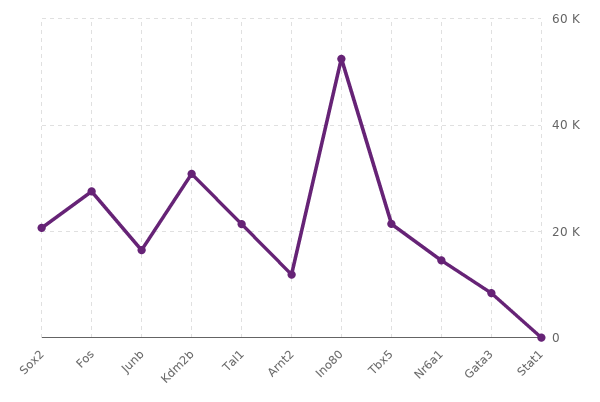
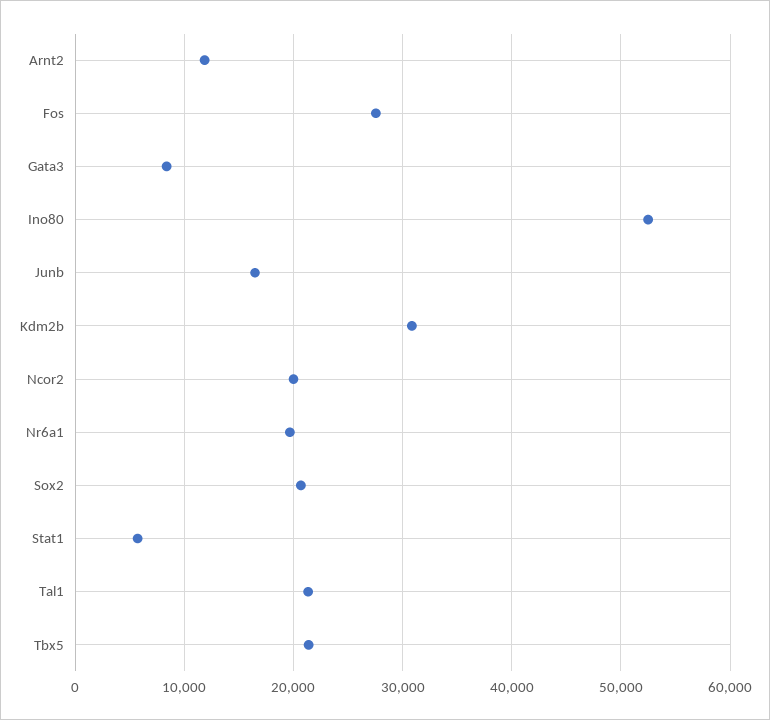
  {
    "Sox2": 21000,
    "Fos": 28000,
    "Junb": 16000,
    "Kdm2b": 31000,
    "Tal1": 21000,
    "Arnt2": 12000,
    "Ino80": 52000,
    "Tbx5": 21000,
-   "Nr6a1": 14000,
+   "Nr6a1": 20000,
    "Gata3": 8000,
-   "Stat1": 0
+   "Stat1": 6000,
+   "Ncor2": 20000
  }

